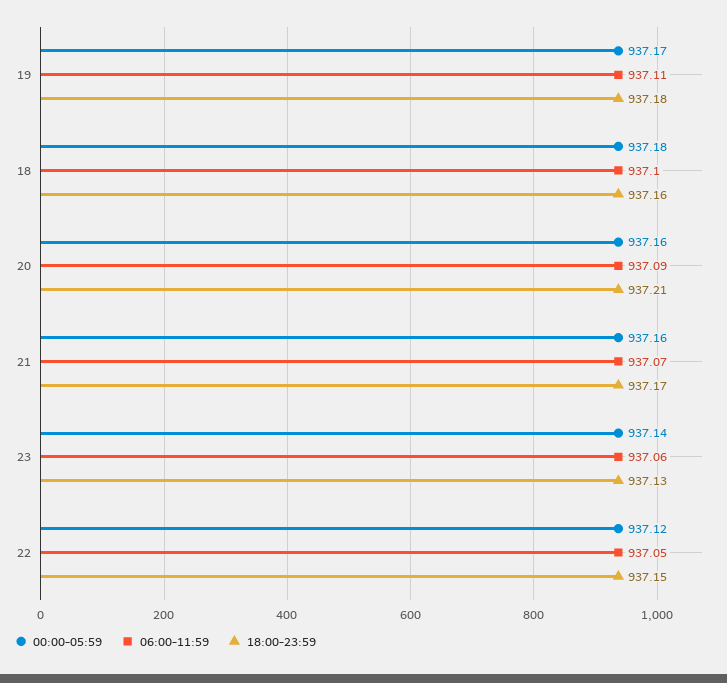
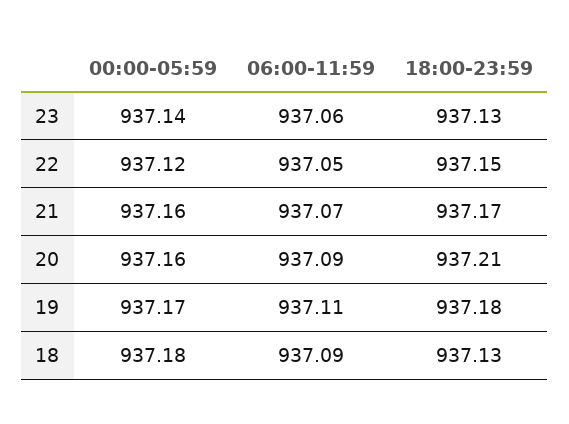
  {
    "00:00-05:59": {
      "19": 937.17,
      "18": 937.18,
      "20": 937.16,
      "21": 937.16,
      "23": 937.14,
      "22": 937.12
    },
    "06:00-11:59": {
      "19": 937.11,
-     "18": 937.1,
+     "18": 937.09,
      "20": 937.09,
      "21": 937.07,
      "23": 937.06,
      "22": 937.05
    },
    "18:00-23:59": {
      "19": 937.18,
-     "18": 937.16,
+     "18": 937.13,
      "20": 937.21,
      "21": 937.17,
      "23": 937.13,
      "22": 937.15
    }
  }

